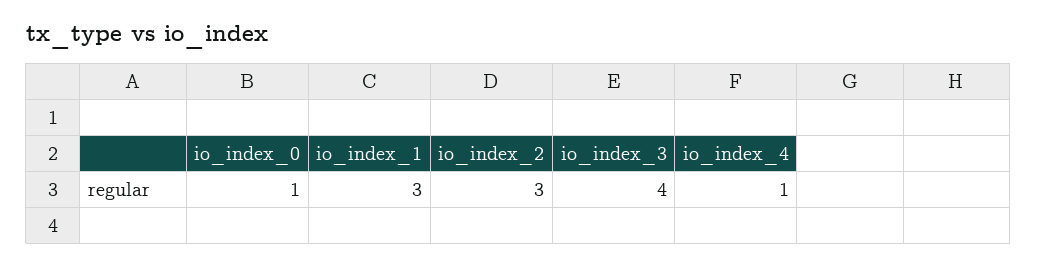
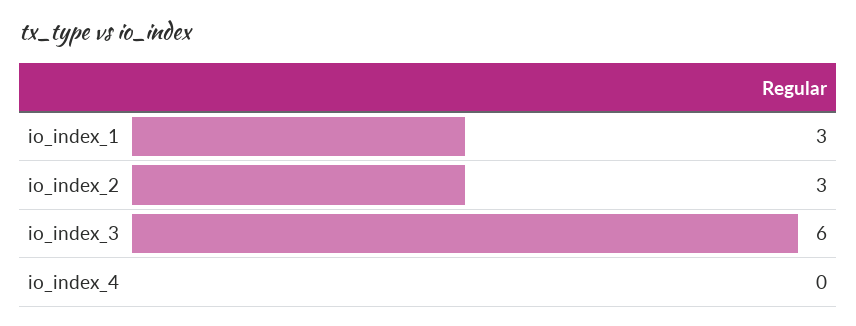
  {
-   "io_index_0": 1,
    "io_index_1": 3,
    "io_index_2": 3,
-   "io_index_3": 4,
+   "io_index_3": 6,
-   "io_index_4": 1
+   "io_index_4": 0
  }

